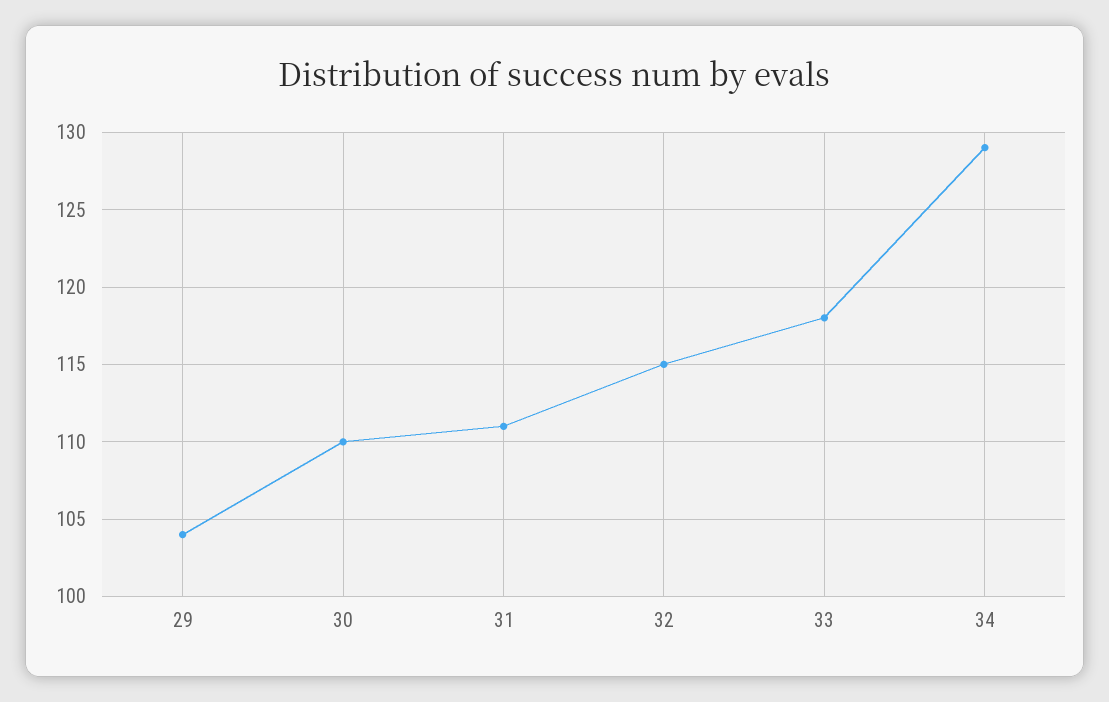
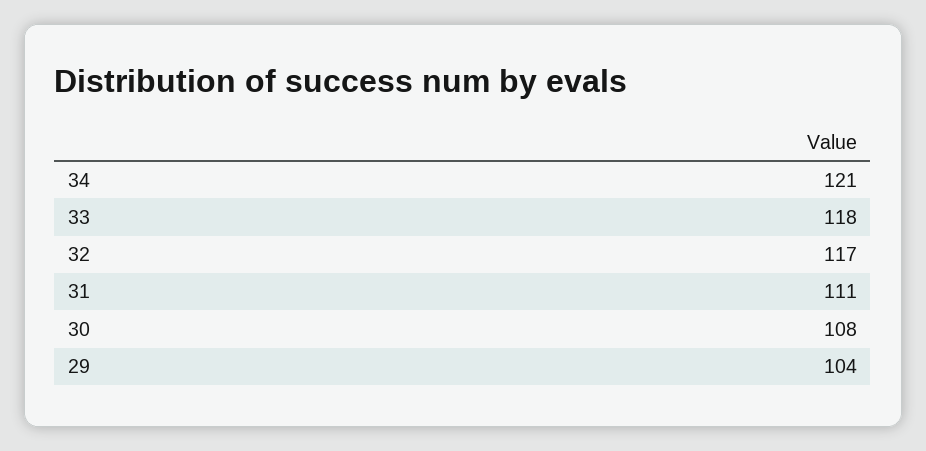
  {
    "29": 104,
-   "30": 110,
+   "30": 108,
    "31": 111,
-   "32": 115,
+   "32": 117,
    "33": 118,
-   "34": 129
+   "34": 121
  }

